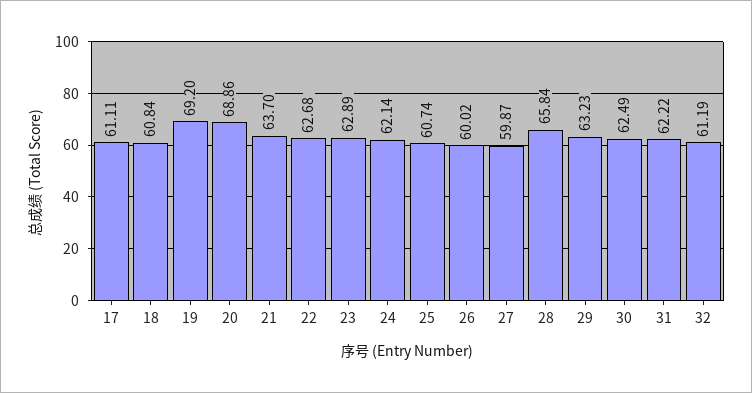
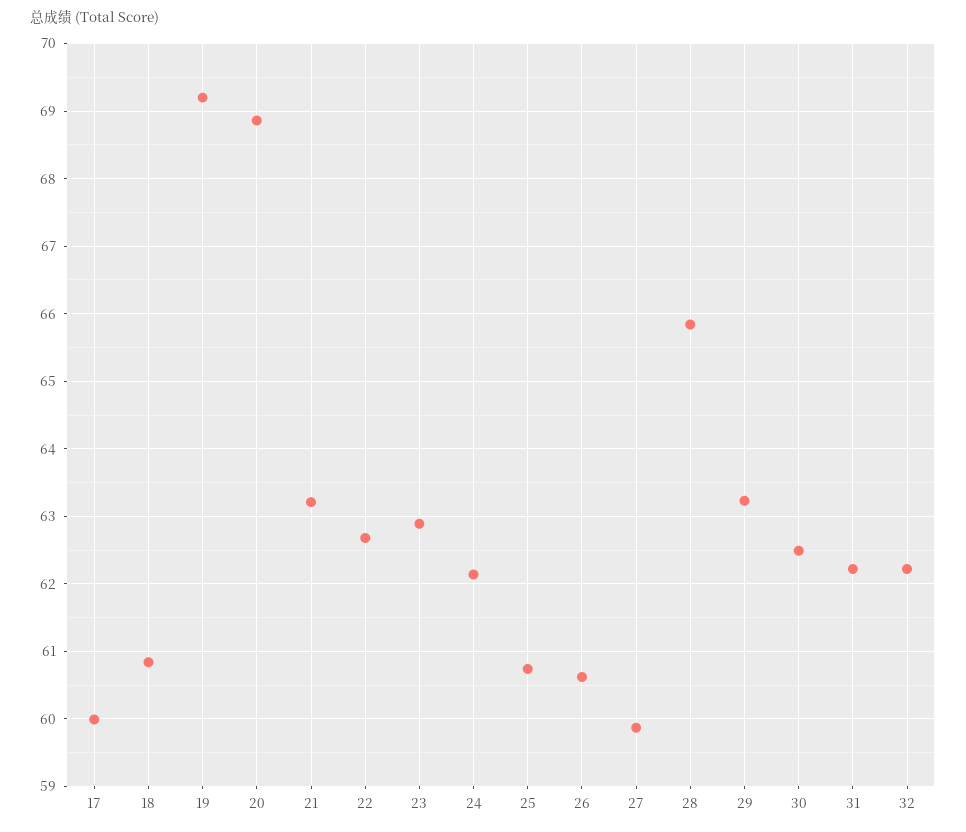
  {
-   "17": 61.11,
+   "17": 60,
    "18": 60.84,
    "19": 69.2,
    "20": 68.86,
-   "21": 63.7,
+   "21": 63.2,
    "22": 62.68,
    "23": 62.89,
    "24": 62.14,
    "25": 60.74,
-   "26": 60.02,
+   "26": 60.6,
    "27": 59.87,
    "28": 65.84,
    "29": 63.23,
    "30": 62.49,
    "31": 62.22,
-   "32": 61.19
+   "32": 62.2
  }

